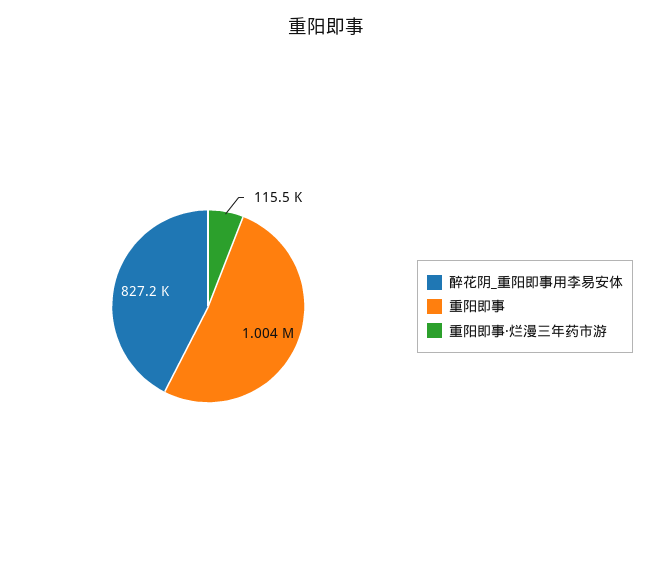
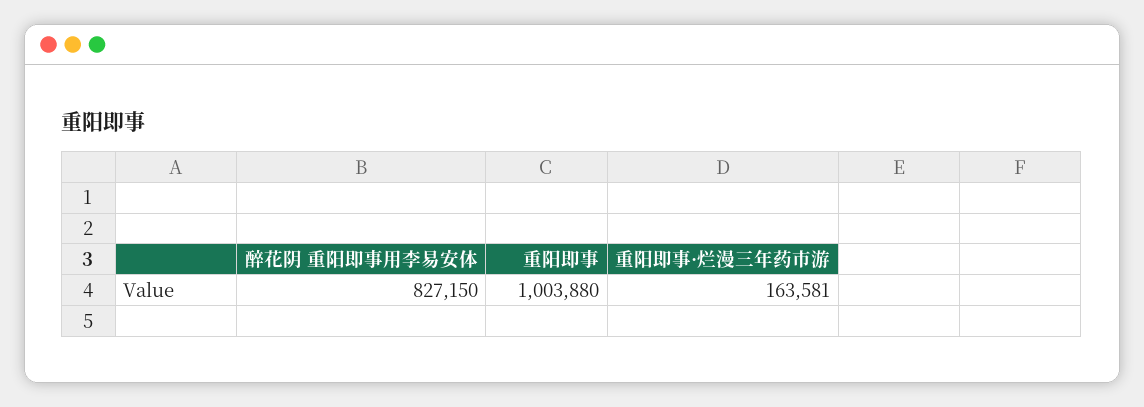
  {
    "醉花阴_重阳即事用李易安体": 827150,
    "重阳即事": 1003880,
-   "重阳即事·烂漫三年药市游": 115500
+   "重阳即事·烂漫三年药市游": 163581
  }

